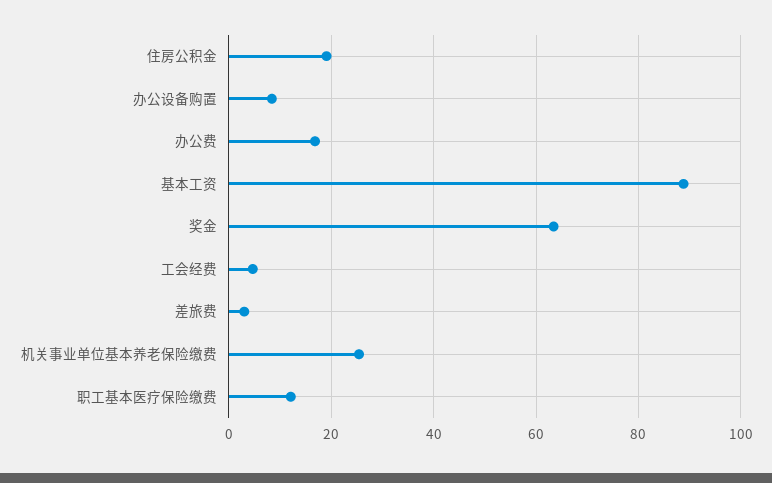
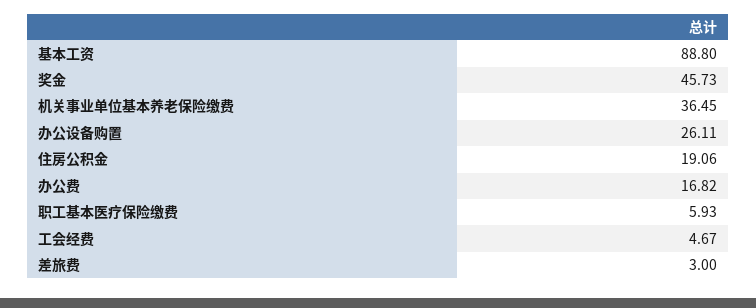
  {
    "住房公积金": 19.06,
-   "办公设备购置": 8,
+   "办公设备购置": 26.11,
    "办公费": 16.82,
    "基本工资": 88.8,
-   "奖金": 64,
+   "奖金": 45.73,
    "工会经费": 4.67,
    "差旅费": 3,
-   "机关事业单位基本养老保险缴费": 26,
+   "机关事业单位基本养老保险缴费": 36.45,
-   "职工基本医疗保险缴费": 12
+   "职工基本医疗保险缴费": 5.93
  }

